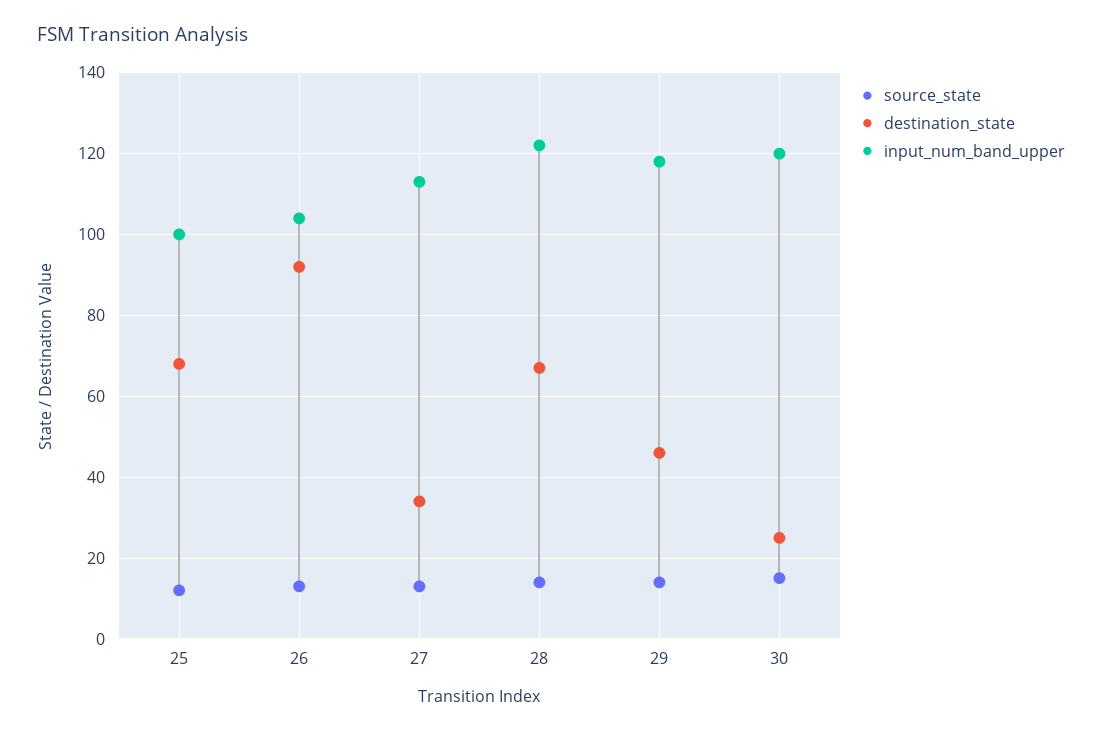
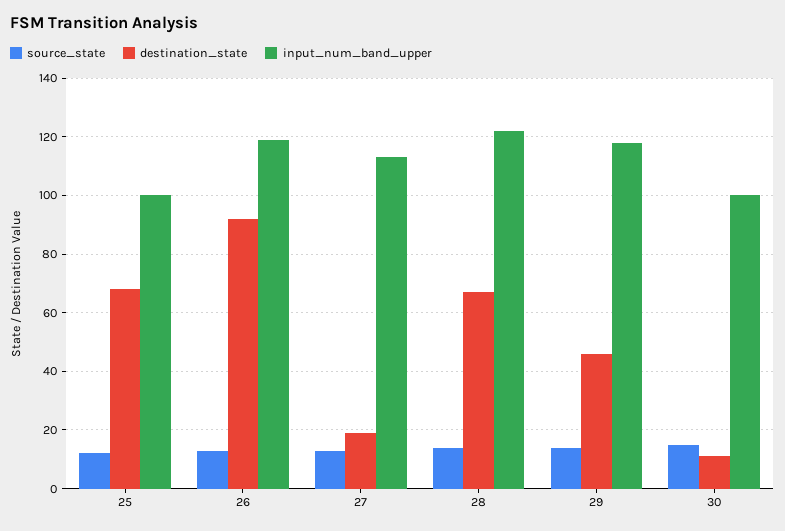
  {
    "source_state": {
      "25": 10,
      "26": 15,
      "27": 15,
      "28": 15,
      "29": 15,
      "30": 15
    },
    "destination_state": {
      "25": 70,
      "26": 90,
-     "27": 35,
+     "27": 20,
      "28": 65,
      "29": 45,
-     "30": 25
+     "30": 10
    },
    "input_num_band_upper": {
      "25": 100,
-     "26": 105,
+     "26": 120,
      "27": 115,
      "28": 120,
      "29": 120,
-     "30": 120
+     "30": 100
    }
  }

